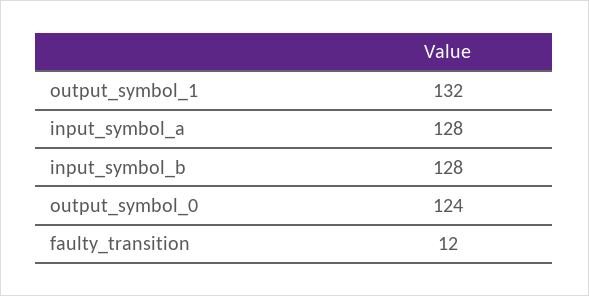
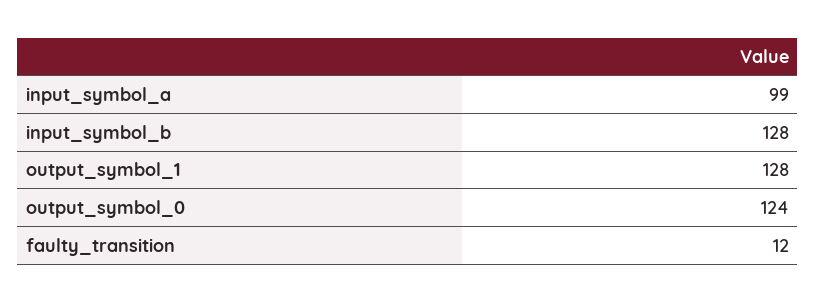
  {
-   "output_symbol_1": 132,
+   "output_symbol_1": 128,
-   "input_symbol_a": 128,
+   "input_symbol_a": 99,
    "input_symbol_b": 128,
    "output_symbol_0": 124,
    "faulty_transition": 12
  }

